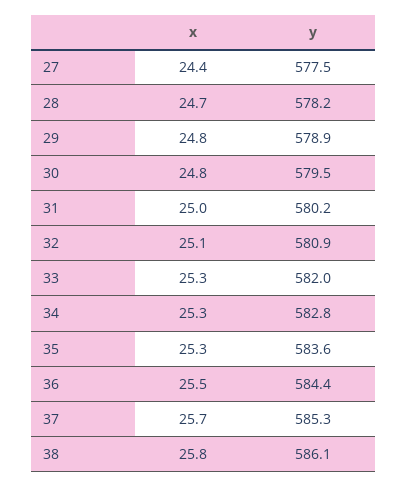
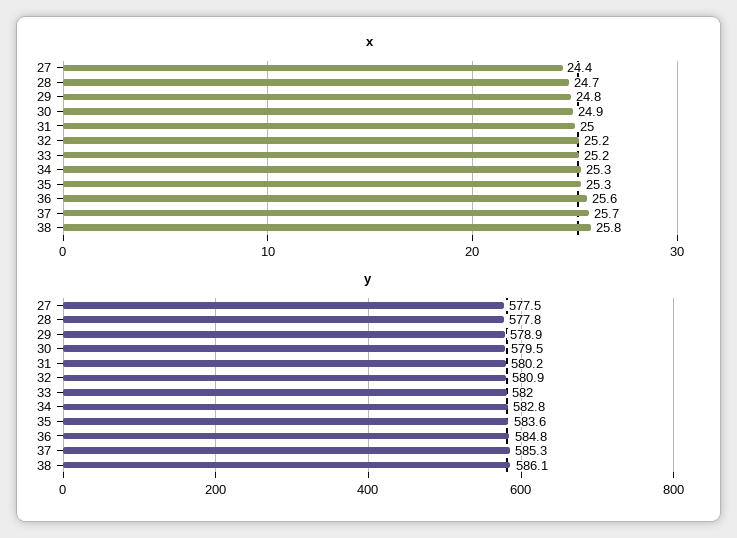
  {
    "x": {
      "27": 24.4,
      "28": 24.7,
      "29": 24.8,
-     "30": 24.8,
+     "30": 24.9,
      "31": 25,
-     "32": 25.1,
+     "32": 25.2,
-     "33": 25.3,
+     "33": 25.2,
      "34": 25.3,
      "35": 25.3,
-     "36": 25.5,
+     "36": 25.6,
      "37": 25.7,
      "38": 25.8
    },
    "y": {
      "27": 577.5,
-     "28": 578.2,
+     "28": 577.8,
      "29": 578.9,
      "30": 579.5,
      "31": 580.2,
      "32": 580.9,
      "33": 582,
      "34": 582.8,
      "35": 583.6,
-     "36": 584.4,
+     "36": 584.8,
      "37": 585.3,
      "38": 586.1
    }
  }

